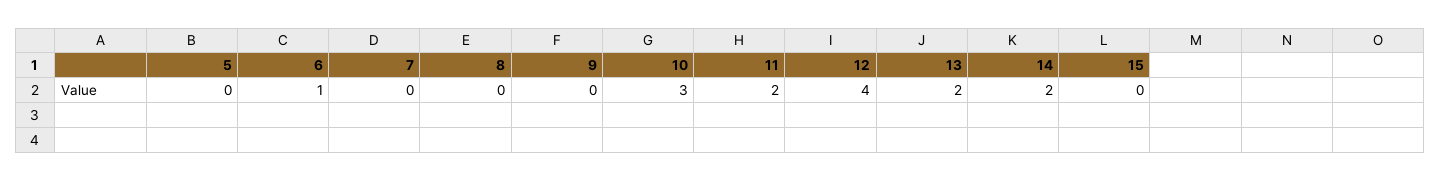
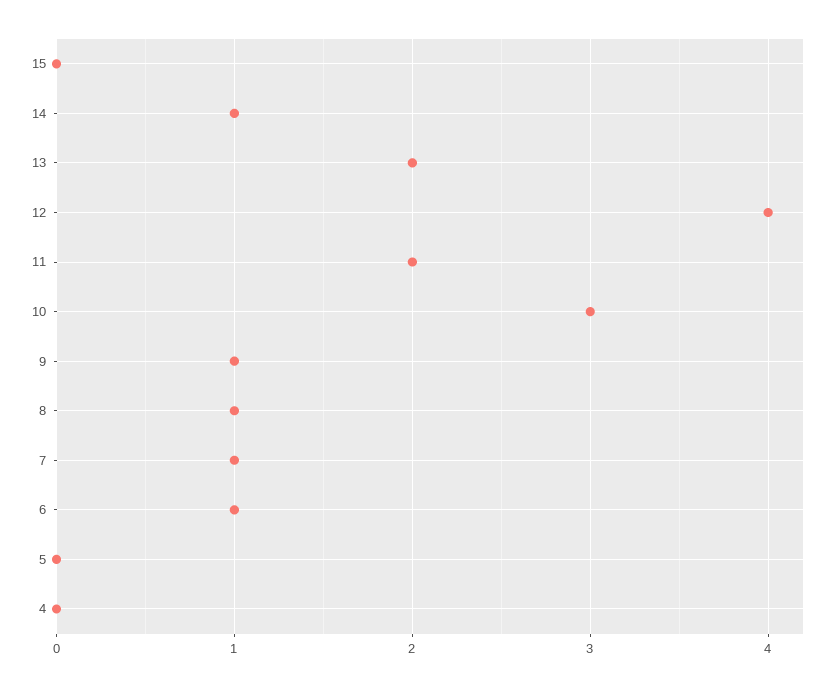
  {
    "5": 0,
    "6": 1,
-   "7": 0,
+   "7": 1,
-   "8": 0,
+   "8": 1,
-   "9": 0,
+   "9": 1,
    "10": 3,
    "11": 2,
    "12": 4,
    "13": 2,
-   "14": 2,
+   "14": 1,
-   "15": 0
+   "15": 0,
+   "4": 0
  }

